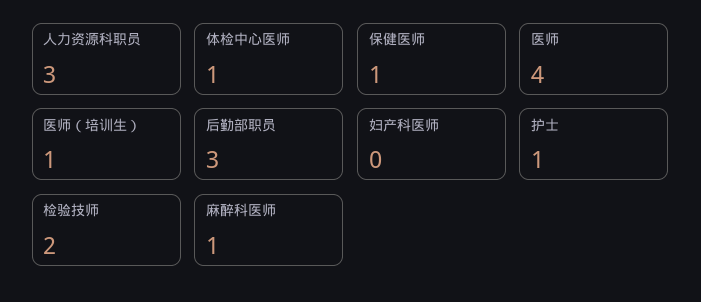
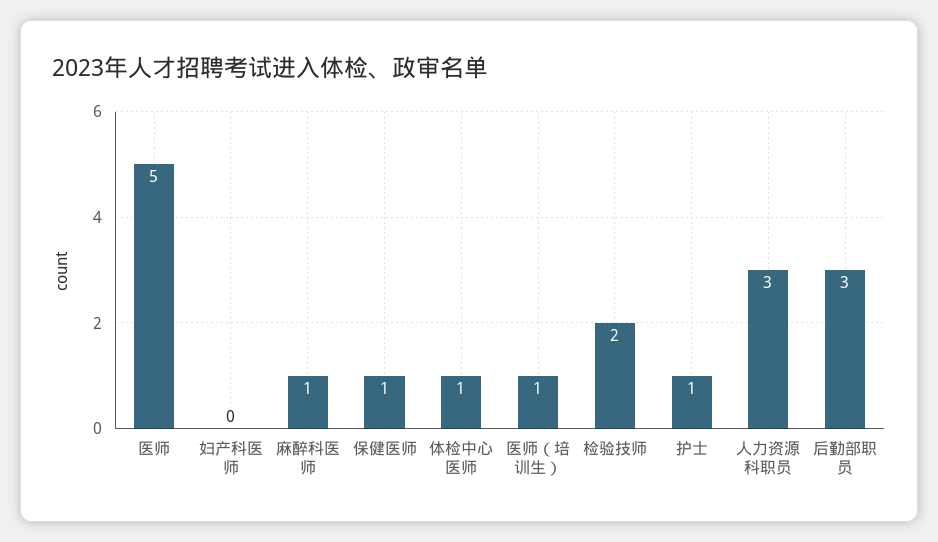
  {
    "人力资源科职员": 3,
    "体检中心医师": 1,
    "保健医师": 1,
-   "医师": 4,
+   "医师": 5,
    "医师（培训生）": 1,
    "后勤部职员": 3,
    "妇产科医师": 0,
    "护士": 1,
    "检验技师": 2,
    "麻醉科医师": 1
  }

